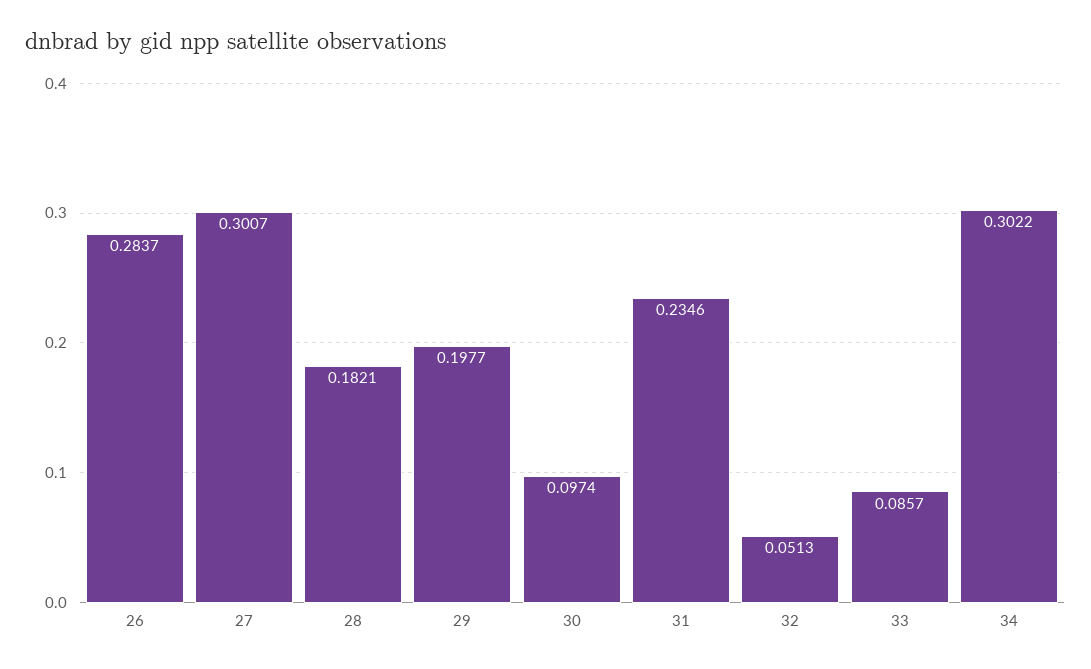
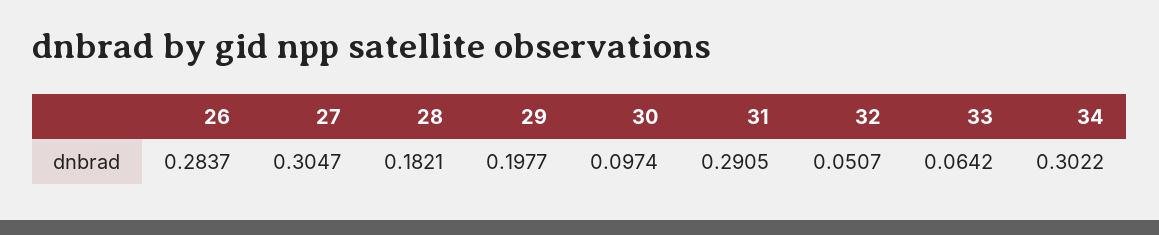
  {
    "26": 0.2837,
-   "27": 0.3007,
+   "27": 0.3047,
    "28": 0.1821,
    "29": 0.1977,
    "30": 0.0974,
-   "31": 0.2346,
+   "31": 0.2905,
-   "32": 0.0513,
+   "32": 0.0507,
-   "33": 0.0857,
+   "33": 0.0642,
    "34": 0.3022
  }

